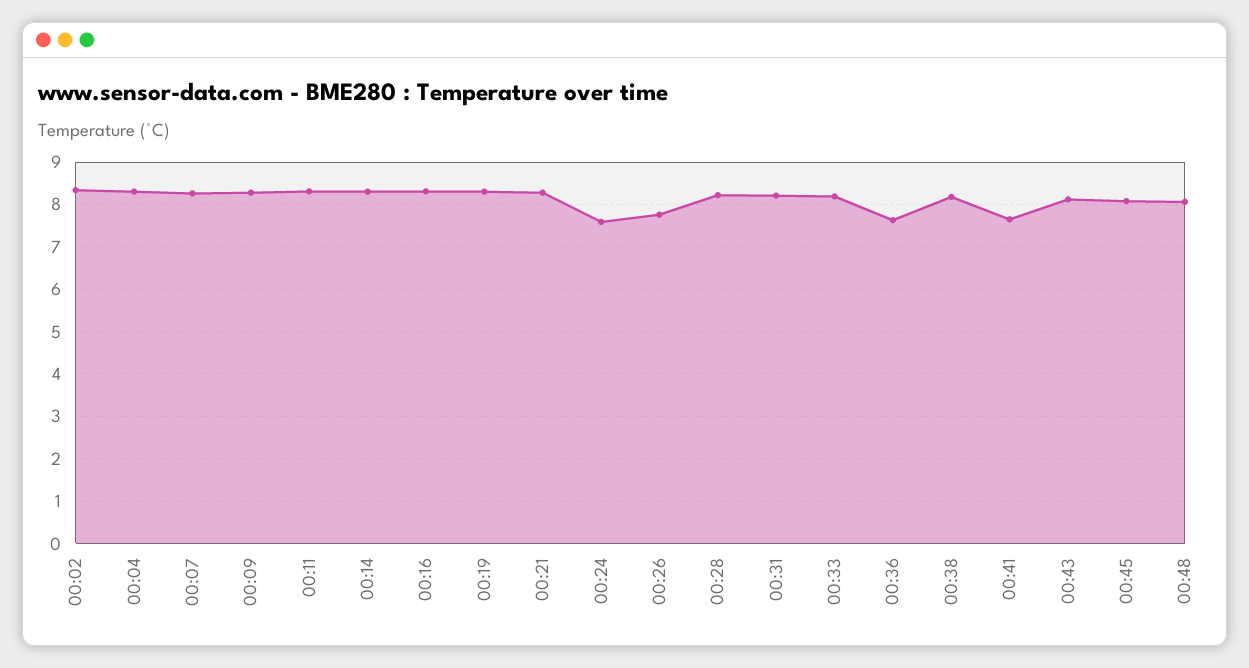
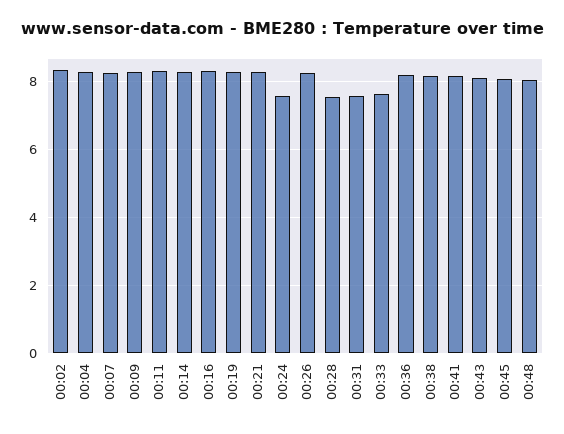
  {
    "00:02": 8.4,
    "00:04": 8.4,
    "00:07": 8.2,
    "00:09": 8.2,
    "00:11": 8.4,
    "00:14": 8.4,
    "00:16": 8.4,
    "00:19": 8.4,
    "00:21": 8.2,
    "00:24": 7.6,
-   "00:26": 7.8,
+   "00:26": 8.2,
-   "00:28": 8.2,
+   "00:28": 7.6,
-   "00:31": 8.2,
+   "00:31": 7.6,
-   "00:33": 8.2,
+   "00:33": 7.6,
-   "00:36": 7.6,
+   "00:36": 8.2,
    "00:38": 8.2,
-   "00:41": 7.6,
+   "00:41": 8.2,
    "00:43": 8.2,
    "00:45": 8,
    "00:48": 8
  }

